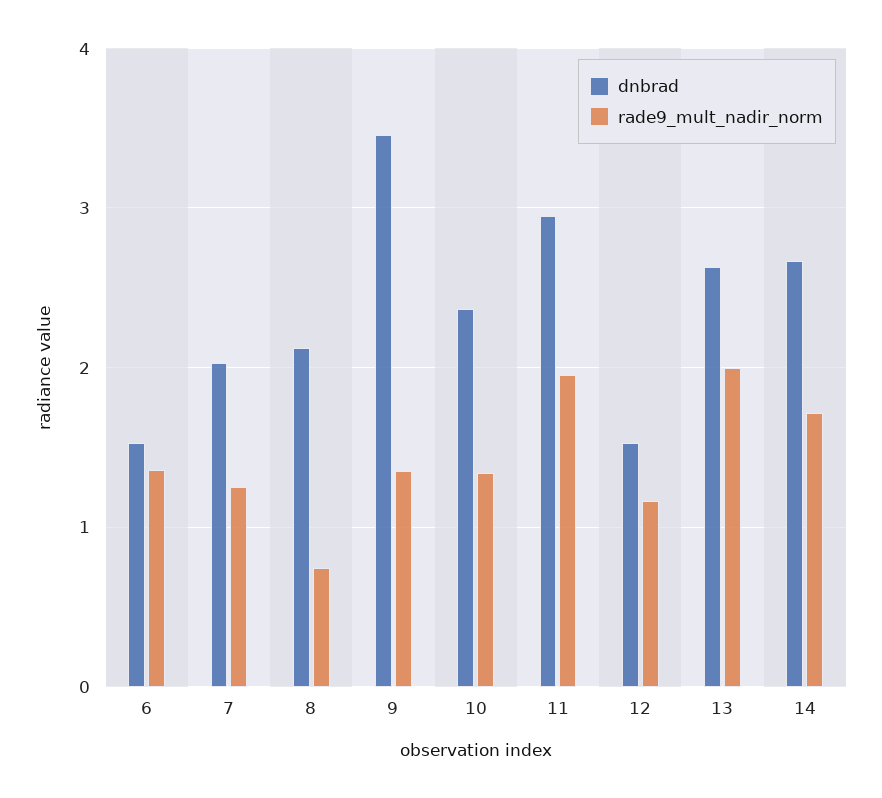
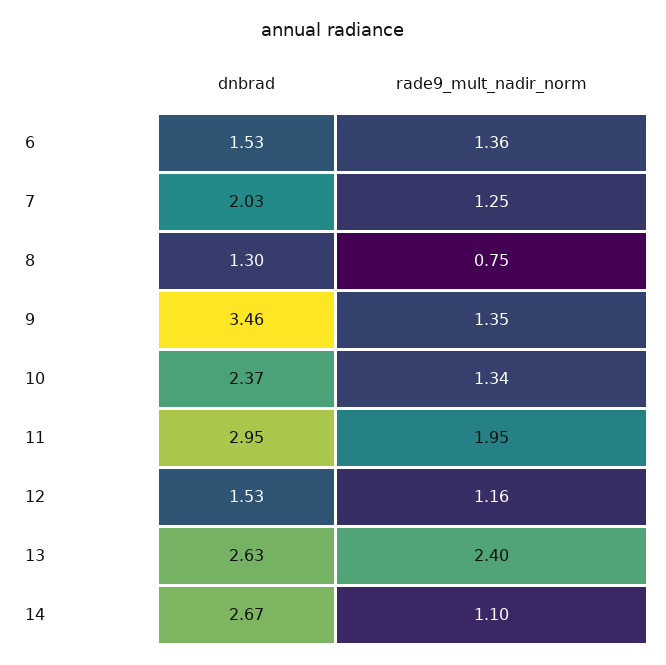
  {
    "dnbrad": {
      "6": 1.53,
      "7": 2.03,
-     "8": 2.1,
+     "8": 1.3,
      "9": 3.46,
      "10": 2.37,
      "11": 2.95,
      "12": 1.53,
      "13": 2.63,
      "14": 2.67
    },
    "rade9_mult_nadir_norm": {
      "6": 1.36,
      "7": 1.25,
      "8": 0.75,
      "9": 1.35,
      "10": 1.34,
      "11": 1.95,
      "12": 1.16,
-     "13": 2,
+     "13": 2.4,
-     "14": 1.7
+     "14": 1.1
    }
  }

